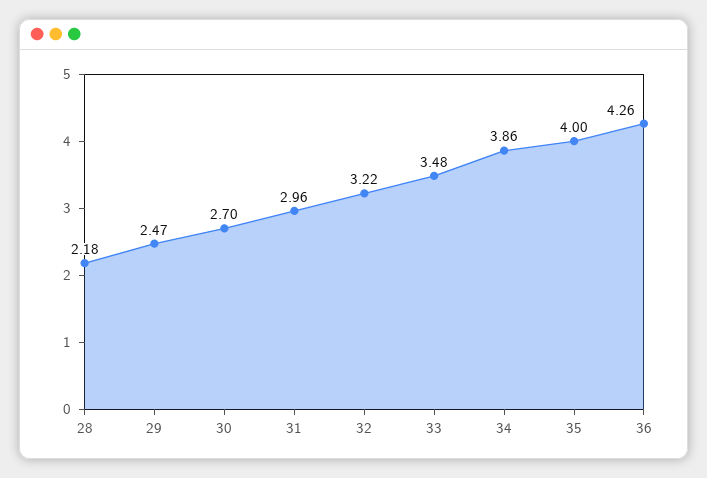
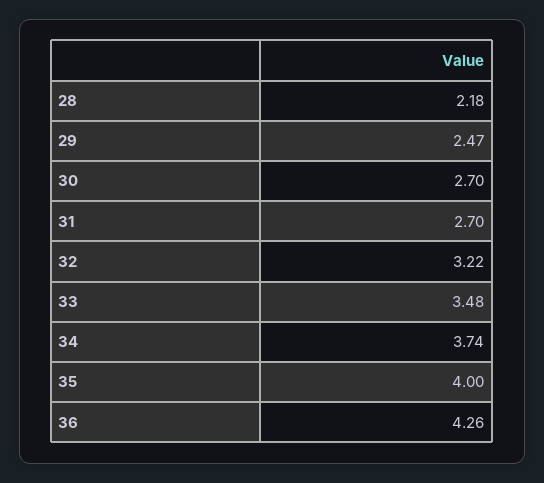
  {
    "28": 2.18,
    "29": 2.47,
    "30": 2.7,
-   "31": 2.96,
+   "31": 2.7,
    "32": 3.22,
    "33": 3.48,
-   "34": 3.86,
+   "34": 3.74,
    "35": 4,
    "36": 4.26
  }

